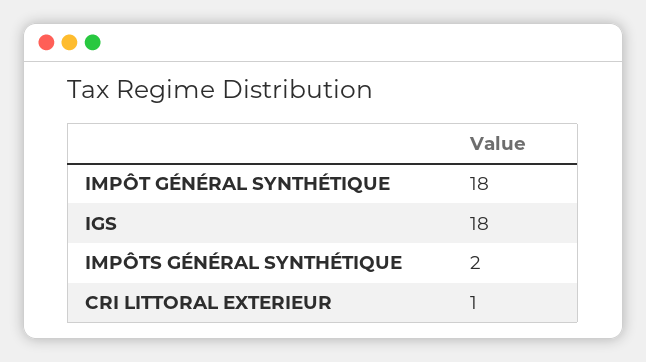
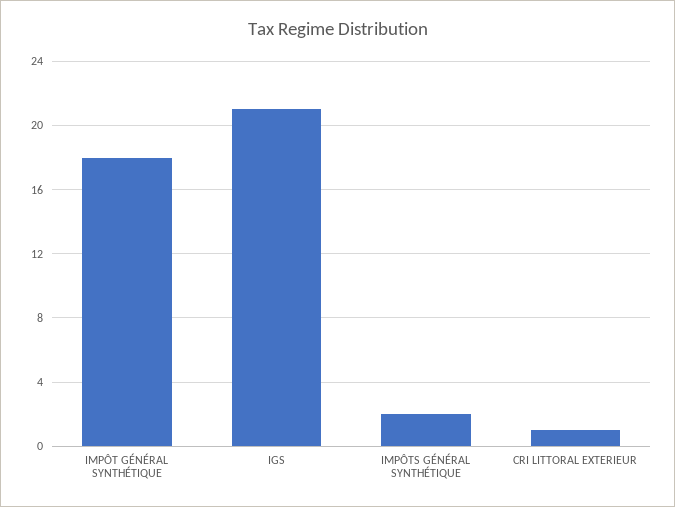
  {
    "IMPÔT GÉNÉRAL SYNTHÉTIQUE": 18,
-   "IGS": 18,
+   "IGS": 21,
    "IMPÔTS GÉNÉRAL SYNTHÉTIQUE": 2,
    "CRI LITTORAL EXTERIEUR": 1
  }

